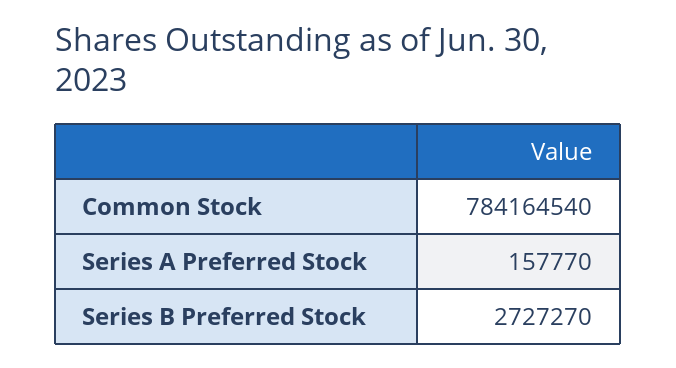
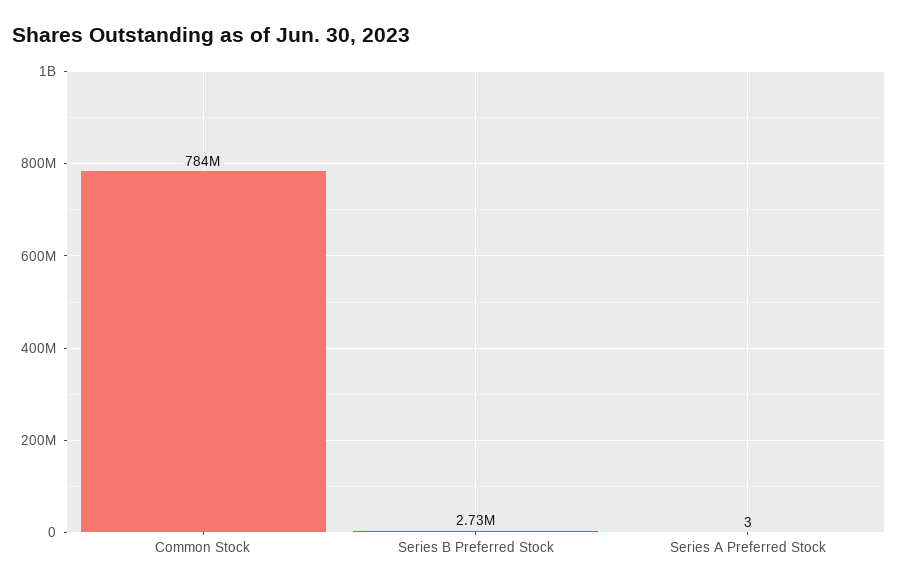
  {
    "Common Stock": 784164540,
-   "Series A Preferred Stock": 157770,
+   "Series A Preferred Stock": 3,
    "Series B Preferred Stock": 2727270
  }

